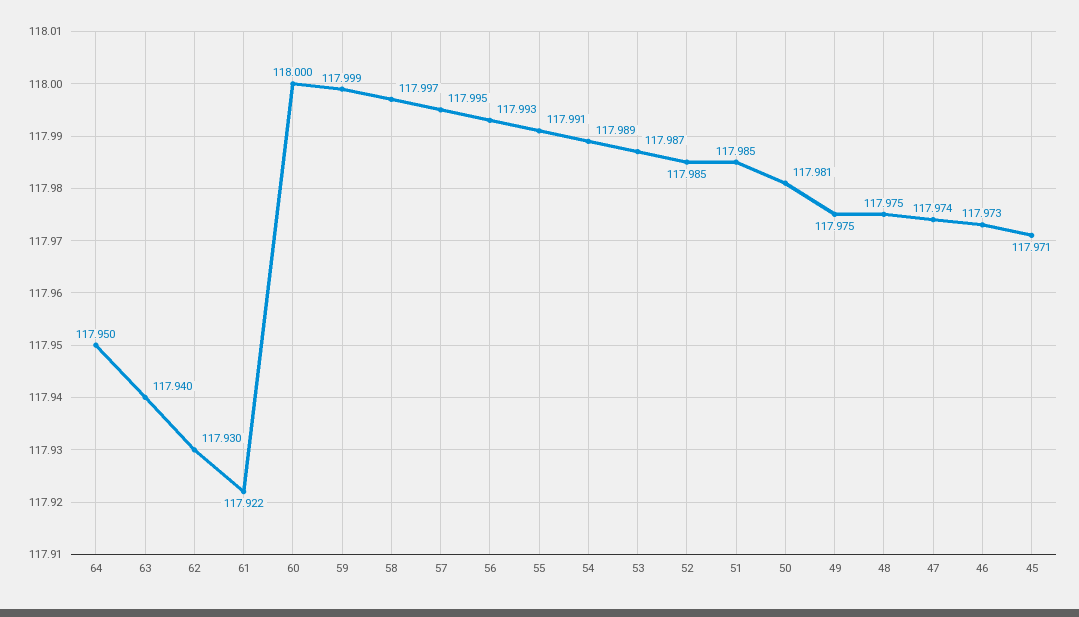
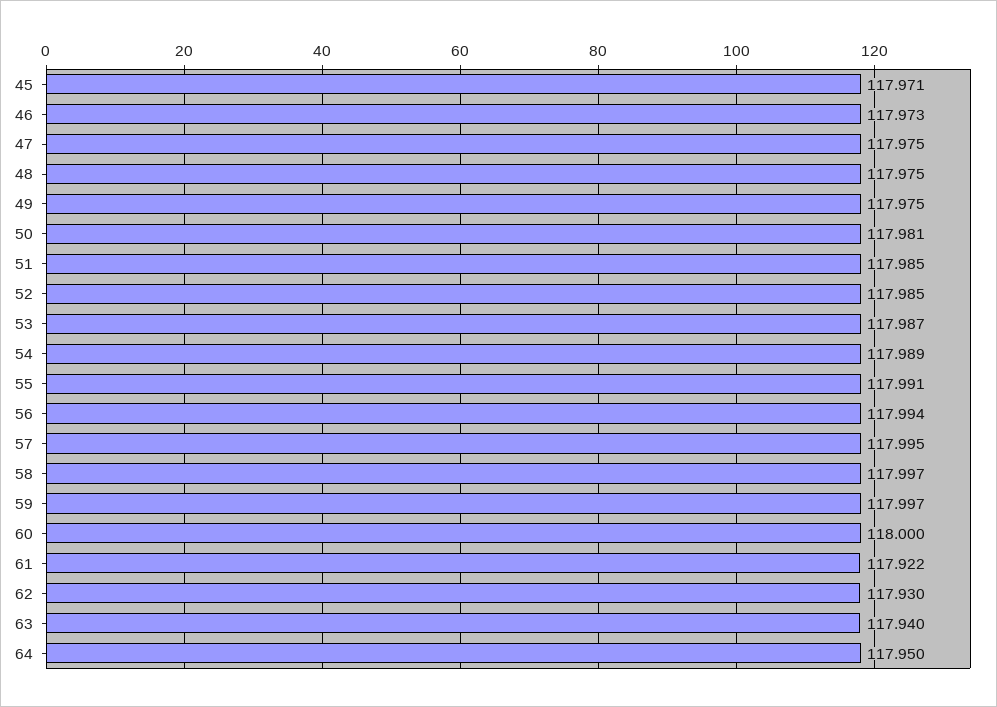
  {
    "64": 117.95,
    "63": 117.94,
    "62": 117.93,
    "61": 117.922,
    "60": 118,
-   "59": 117.999,
+   "59": 117.997,
    "58": 117.997,
    "57": 117.995,
-   "56": 117.993,
+   "56": 117.994,
    "55": 117.991,
    "54": 117.989,
    "53": 117.987,
    "52": 117.985,
    "51": 117.985,
    "50": 117.981,
    "49": 117.975,
    "48": 117.975,
-   "47": 117.974,
+   "47": 117.975,
    "46": 117.973,
    "45": 117.971
  }

